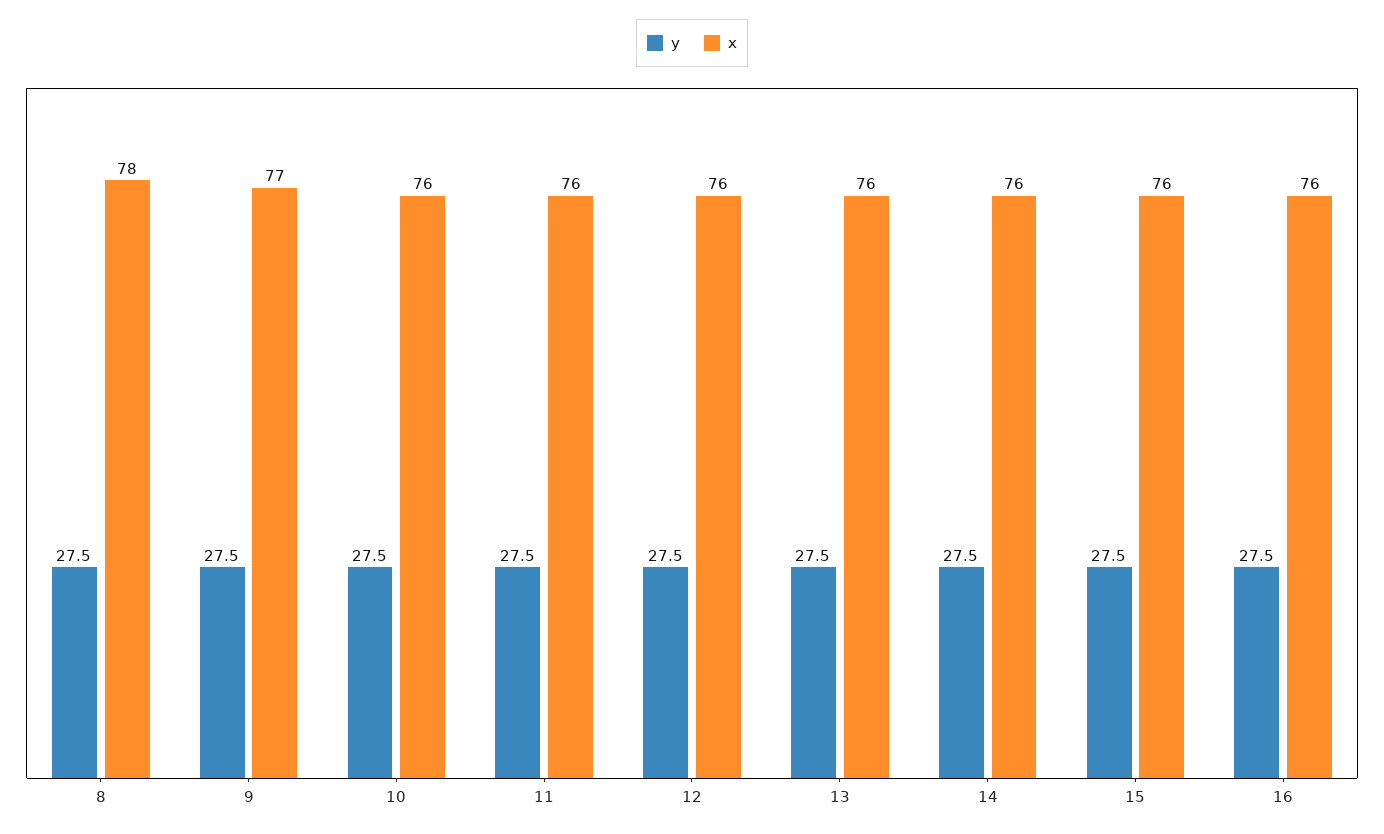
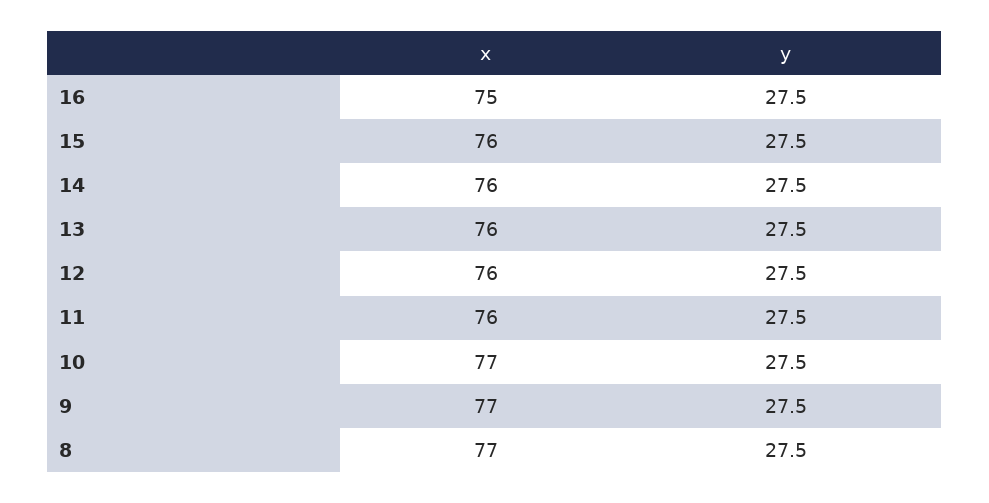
  {
    "y": {
      "8": 27.5,
      "9": 27.5,
      "10": 27.5,
      "11": 27.5,
      "12": 27.5,
      "13": 27.5,
      "14": 27.5,
      "15": 27.5,
      "16": 27.5
    },
    "x": {
-     "8": 78,
+     "8": 77,
      "9": 77,
-     "10": 76,
+     "10": 77,
      "11": 76,
      "12": 76,
      "13": 76,
      "14": 76,
      "15": 76,
-     "16": 76
+     "16": 75
    }
  }

